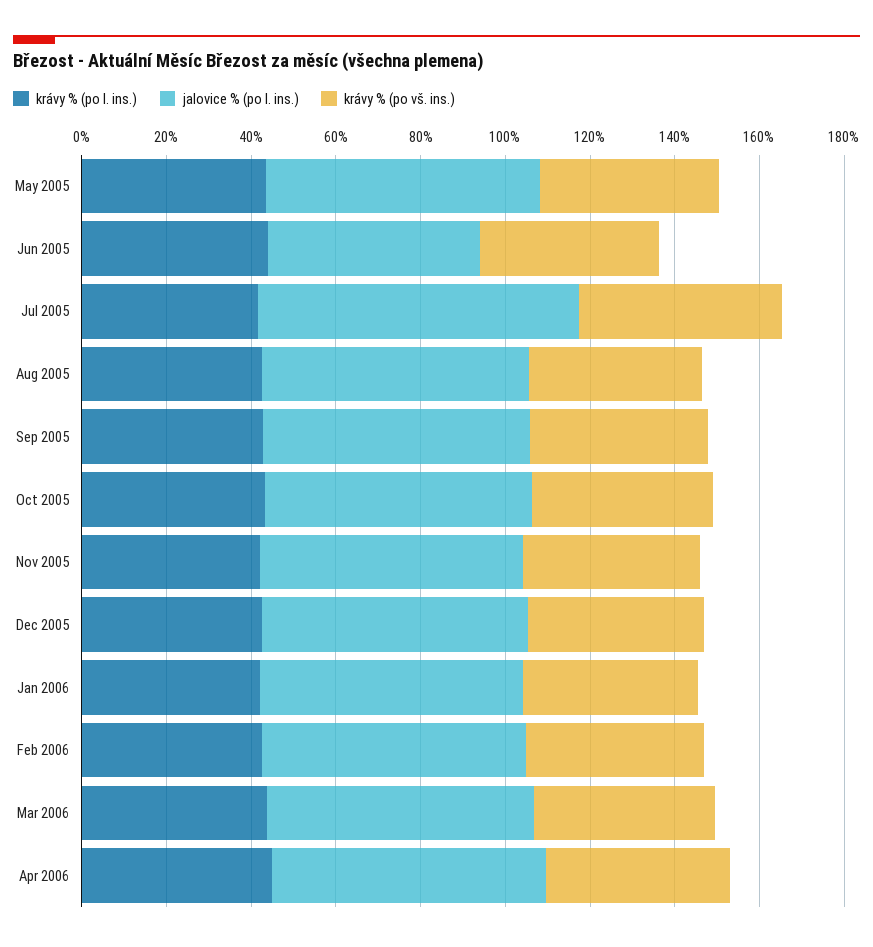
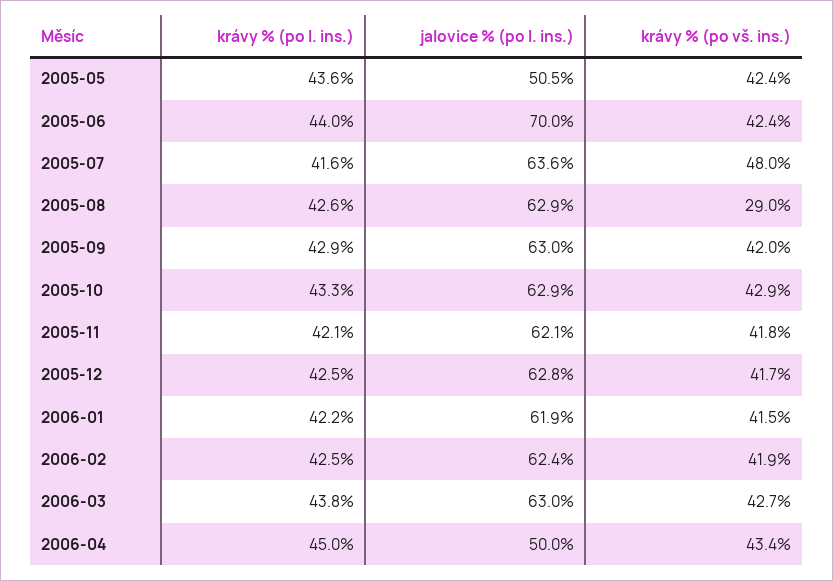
  {
    "krávy % (po I. ins.)": {
      "May 2005": 43.6,
      "Jun 2005": 44,
      "Jul 2005": 41.6,
      "Aug 2005": 42.6,
      "Sep 2005": 42.9,
      "Oct 2005": 43.3,
      "Nov 2005": 42.1,
      "Dec 2005": 42.5,
      "Jan 2006": 42.2,
      "Feb 2006": 42.5,
      "Mar 2006": 43.8,
      "Apr 2006": 45
    },
    "jalovice % (po I. ins.)": {
-     "May 2005": 65,
+     "May 2005": 50.5,
-     "Jun 2005": 50,
+     "Jun 2005": 70,
-     "Jul 2005": 75,
+     "Jul 2005": 63.6,
      "Aug 2005": 62.9,
      "Sep 2005": 63,
      "Oct 2005": 62.9,
      "Nov 2005": 62.1,
      "Dec 2005": 62.8,
      "Jan 2006": 61.9,
      "Feb 2006": 62.4,
      "Mar 2006": 63,
-     "Apr 2006": 65
+     "Apr 2006": 50
    },
    "krávy % (po vš. ins.)": {
      "May 2005": 42.4,
      "Jun 2005": 42.4,
      "Jul 2005": 48,
-     "Aug 2005": 40,
+     "Aug 2005": 29,
      "Sep 2005": 42,
      "Oct 2005": 42.9,
      "Nov 2005": 41.8,
      "Dec 2005": 41.7,
      "Jan 2006": 41.5,
      "Feb 2006": 41.9,
      "Mar 2006": 42.7,
      "Apr 2006": 43.4
    }
  }

